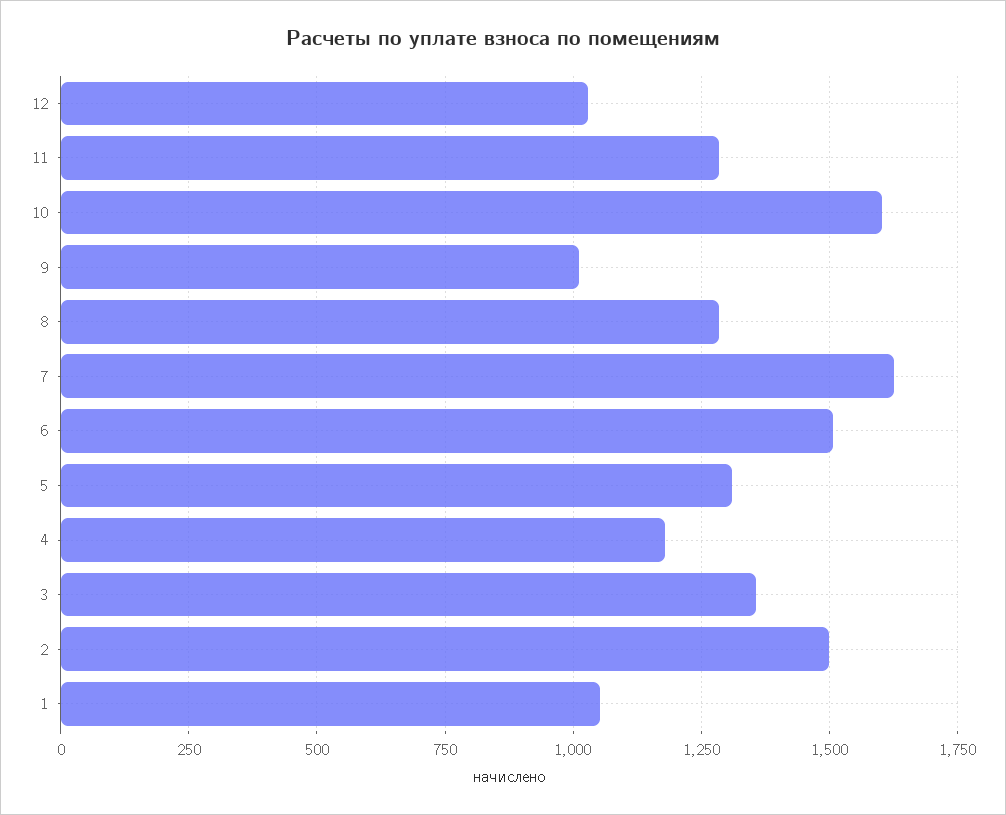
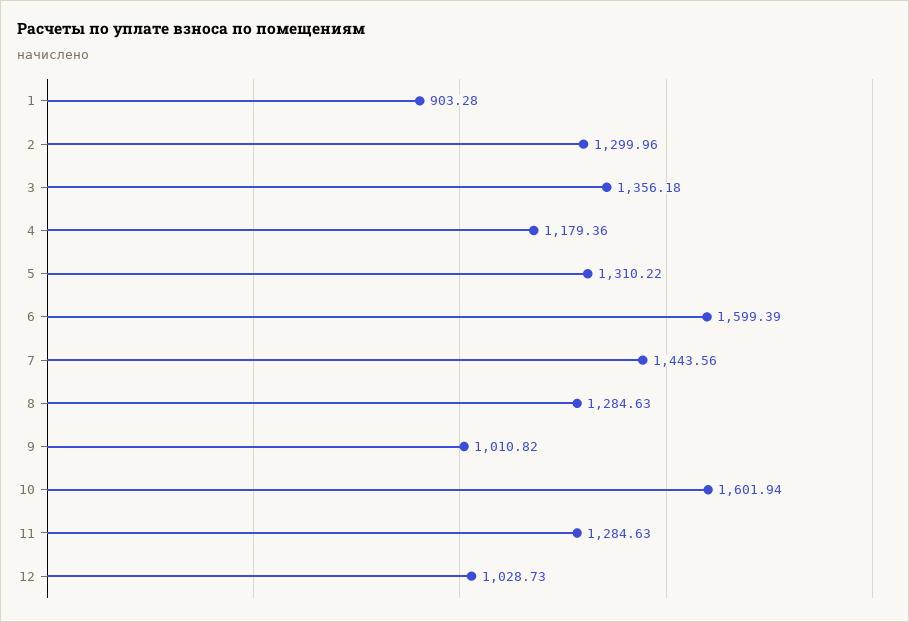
  {
    "12": 1028.73,
    "11": 1284.63,
    "10": 1601.94,
    "9": 1010.82,
    "8": 1284.63,
-   "7": 1625,
+   "7": 1443.56,
-   "6": 1500,
+   "6": 1599.39,
    "5": 1310.22,
    "4": 1179.36,
    "3": 1356.18,
-   "2": 1500,
+   "2": 1299.96,
-   "1": 1050
+   "1": 903.28
  }

